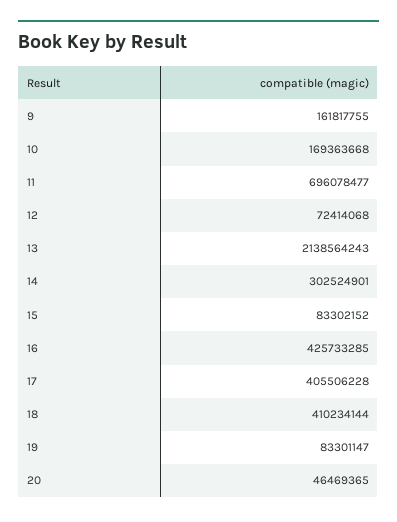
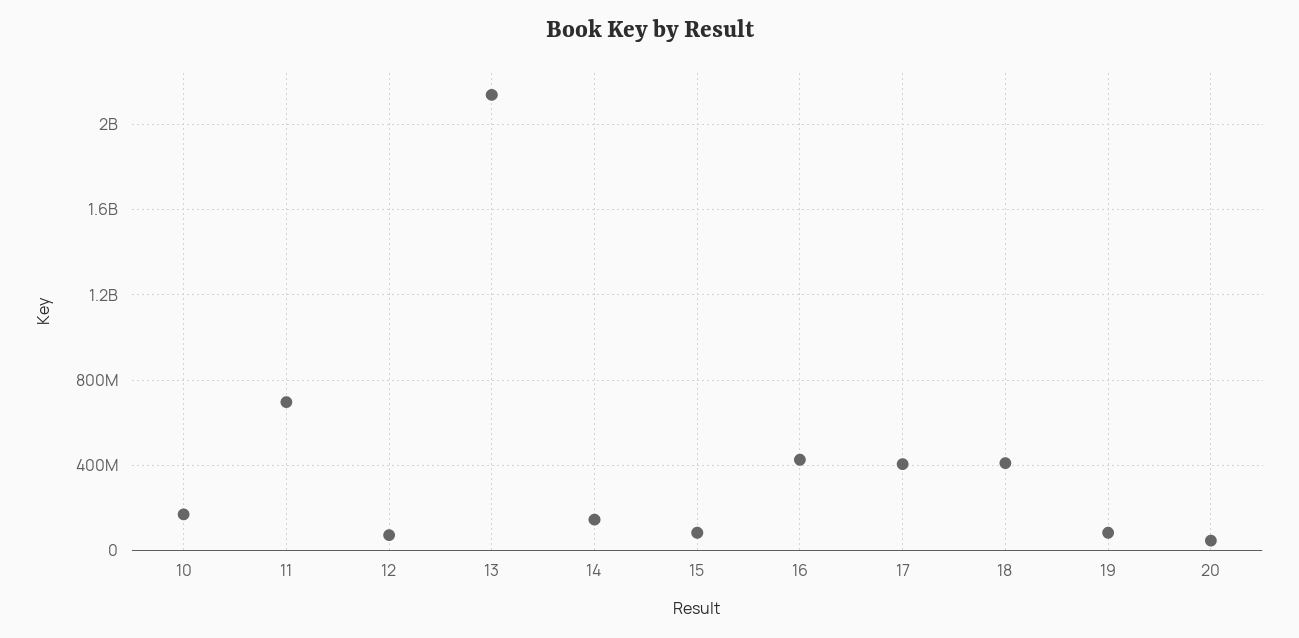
  {
-   "9": 161817755,
    "10": 169363668,
    "11": 696078477,
    "12": 72414068,
    "13": 2138564243,
-   "14": 302524901,
+   "14": 150000000,
    "15": 83302152,
    "16": 425733285,
    "17": 405506228,
    "18": 410234144,
    "19": 83301147,
    "20": 46469365
  }

